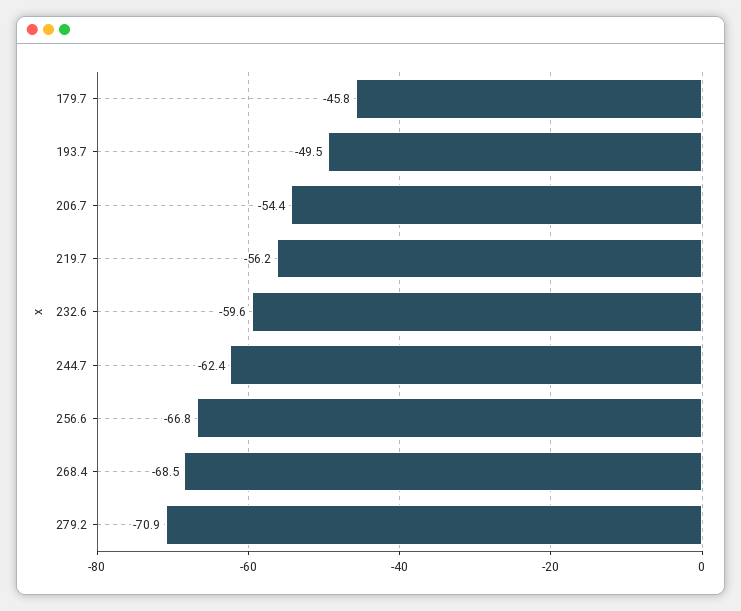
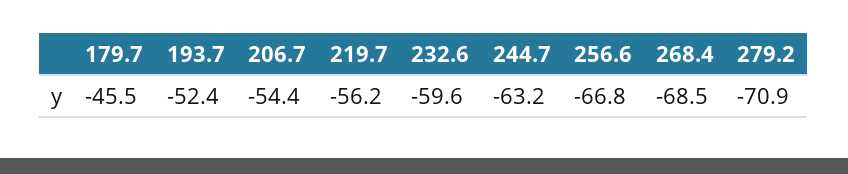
  {
-   "179.7": -45.8,
+   "179.7": -45.5,
-   "193.7": -49.5,
+   "193.7": -52.4,
    "206.7": -54.4,
    "219.7": -56.2,
    "232.6": -59.6,
-   "244.7": -62.4,
+   "244.7": -63.2,
    "256.6": -66.8,
    "268.4": -68.5,
    "279.2": -70.9
  }

